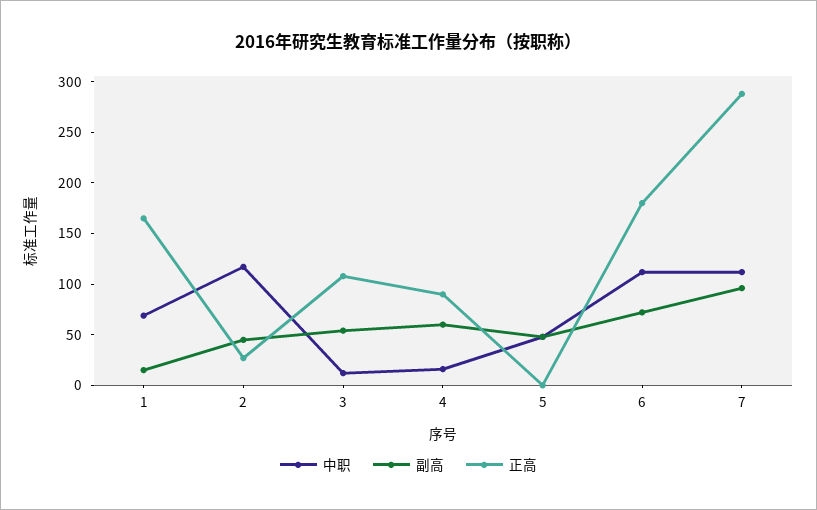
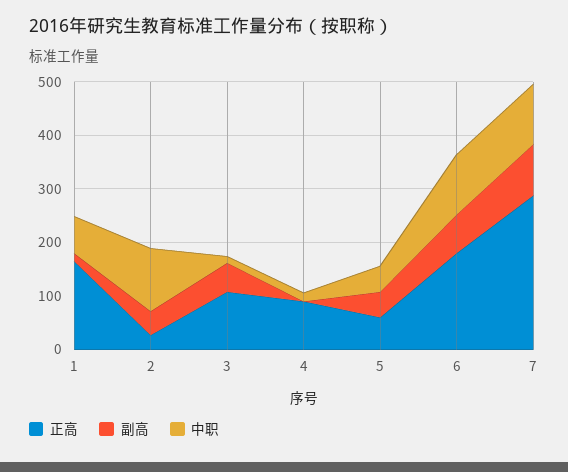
  {
    "中职": {
      "1": 70,
      "2": 120,
      "3": 10,
      "4": 20,
      "5": 50,
      "6": 110,
      "7": 110
    },
    "副高": {
      "1": 20,
      "2": 50,
      "3": 50,
-     "4": 60,
+     "4": 0,
      "5": 50,
      "6": 70,
      "7": 100
    },
    "正高": {
      "1": 170,
      "2": 30,
      "3": 110,
      "4": 90,
-     "5": 0,
+     "5": 60,
      "6": 180,
      "7": 290
    }
  }

